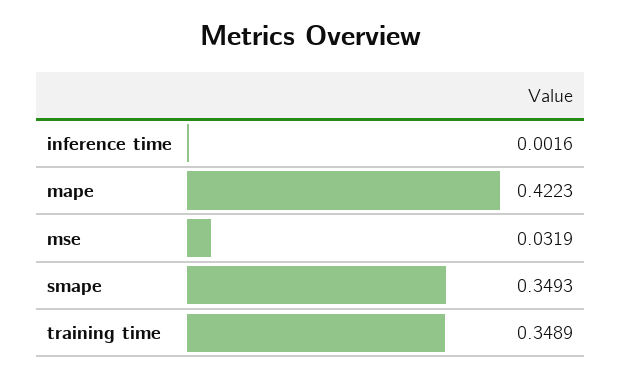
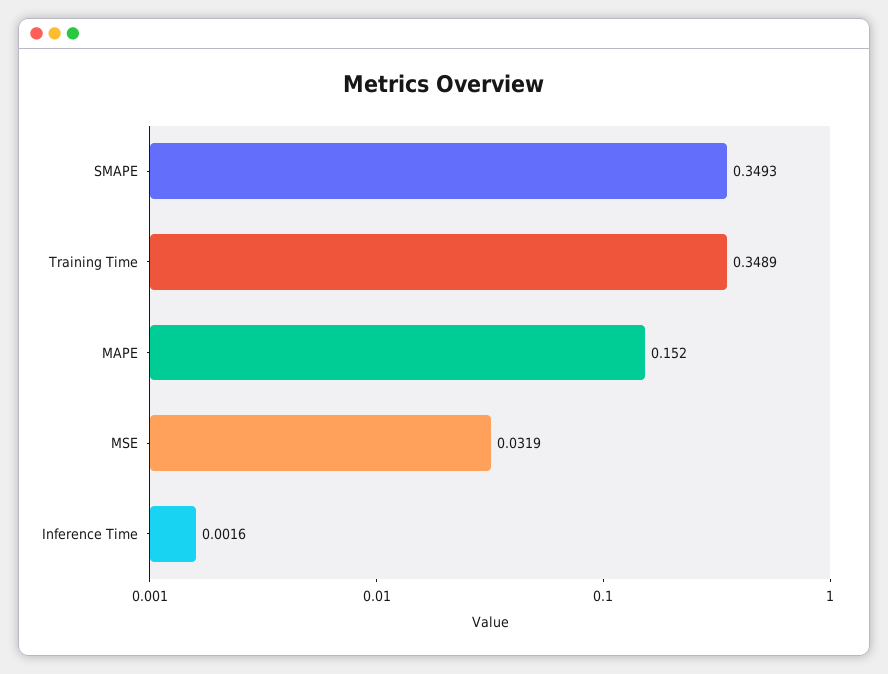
  {
    "inference time": 0.0016,
-   "mape": 0.4223,
+   "mape": 0.152,
    "mse": 0.0319,
    "smape": 0.3493,
    "training time": 0.3489
  }

